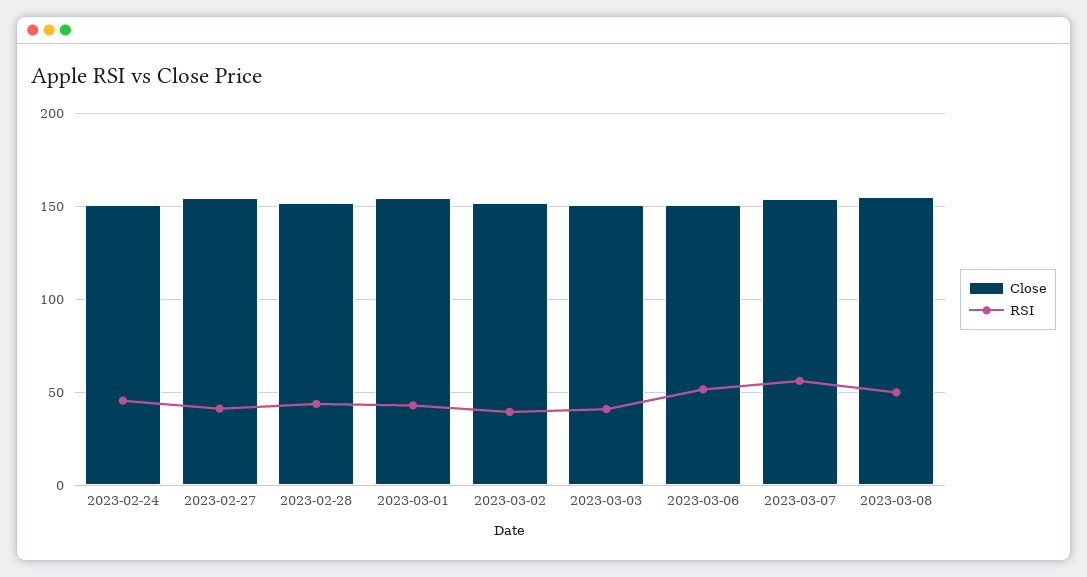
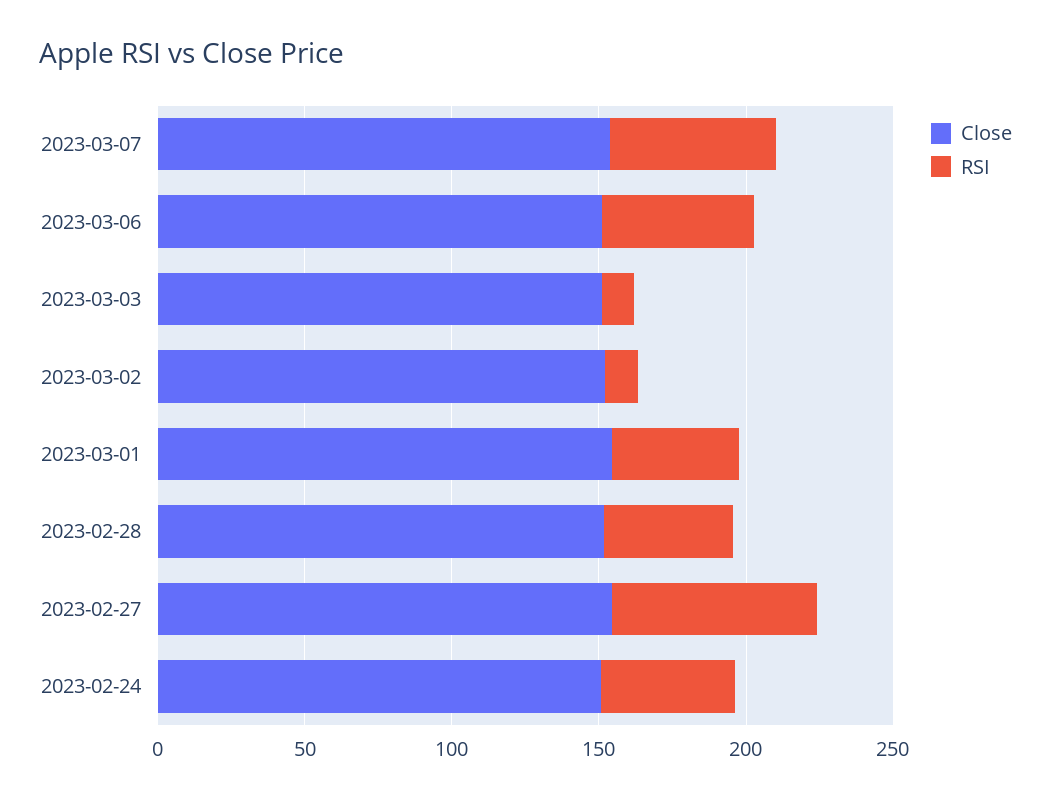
  {
    "Close": {
      "2023-02-24": 150,
      "2023-02-27": 155,
      "2023-02-28": 150,
      "2023-03-01": 155,
      "2023-03-02": 150,
      "2023-03-03": 150,
      "2023-03-06": 150,
-     "2023-03-07": 155,
+     "2023-03-07": 155
-     "2023-03-08": 155
    },
    "RSI": {
      "2023-02-24": 45,
-     "2023-02-27": 40,
+     "2023-02-27": 70,
      "2023-02-28": 45,
      "2023-03-01": 45,
-     "2023-03-02": 40,
+     "2023-03-02": 10,
-     "2023-03-03": 40,
+     "2023-03-03": 10,
      "2023-03-06": 50,
-     "2023-03-07": 55,
+     "2023-03-07": 55
-     "2023-03-08": 50
    }
  }

